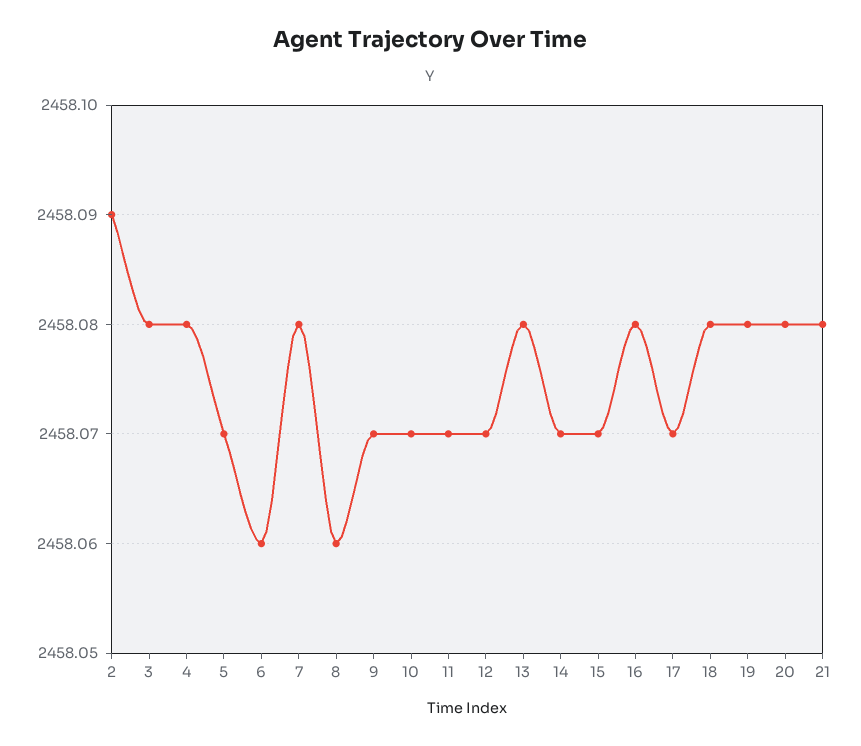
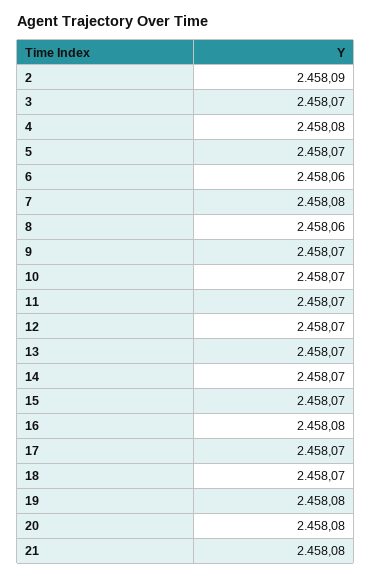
  {
    "2": 2458.09,
-   "3": 2458.08,
+   "3": 2458.07,
    "4": 2458.08,
    "5": 2458.07,
    "6": 2458.06,
    "7": 2458.08,
    "8": 2458.06,
    "9": 2458.07,
    "10": 2458.07,
    "11": 2458.07,
    "12": 2458.07,
-   "13": 2458.08,
+   "13": 2458.07,
    "14": 2458.07,
    "15": 2458.07,
    "16": 2458.08,
    "17": 2458.07,
-   "18": 2458.08,
+   "18": 2458.07,
    "19": 2458.08,
    "20": 2458.08,
    "21": 2458.08
  }

